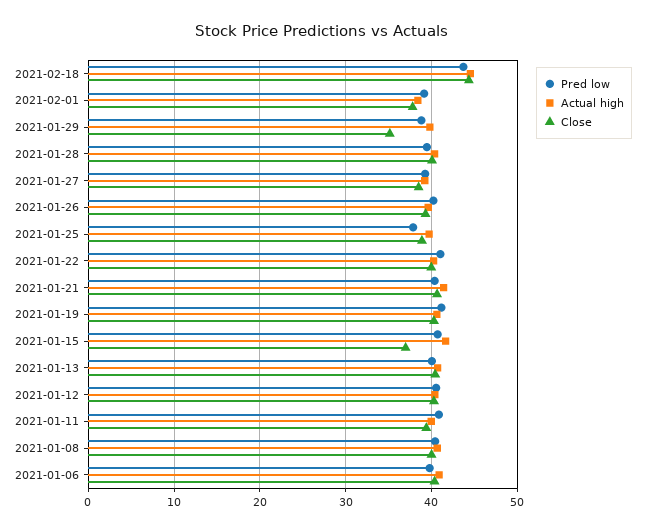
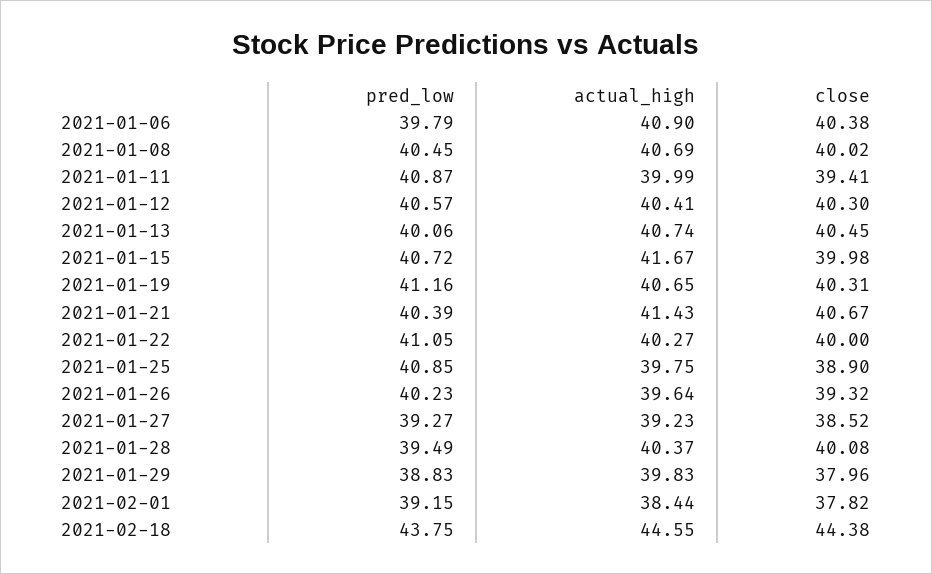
  {
    "Pred low": {
      "2021-02-18": 43.75,
      "2021-02-01": 39.15,
      "2021-01-29": 38.83,
      "2021-01-28": 39.49,
      "2021-01-27": 39.27,
      "2021-01-26": 40.23,
-     "2021-01-25": 38,
+     "2021-01-25": 40.85,
      "2021-01-22": 41.05,
      "2021-01-21": 40.39,
      "2021-01-19": 41.16,
      "2021-01-15": 40.72,
      "2021-01-13": 40.06,
      "2021-01-12": 40.57,
      "2021-01-11": 40.87,
      "2021-01-08": 40.45,
      "2021-01-06": 39.79
    },
    "Actual high": {
      "2021-02-18": 44.55,
      "2021-02-01": 38.44,
      "2021-01-29": 39.83,
      "2021-01-28": 40.37,
      "2021-01-27": 39.23,
      "2021-01-26": 39.64,
      "2021-01-25": 39.75,
      "2021-01-22": 40.27,
      "2021-01-21": 41.43,
      "2021-01-19": 40.65,
      "2021-01-15": 41.67,
      "2021-01-13": 40.74,
      "2021-01-12": 40.41,
      "2021-01-11": 39.99,
      "2021-01-08": 40.69,
      "2021-01-06": 40.9
    },
    "Close": {
      "2021-02-18": 44.38,
      "2021-02-01": 37.82,
-     "2021-01-29": 35,
+     "2021-01-29": 37.96,
      "2021-01-28": 40.08,
      "2021-01-27": 38.52,
      "2021-01-26": 39.32,
      "2021-01-25": 38.9,
      "2021-01-22": 40,
      "2021-01-21": 40.67,
      "2021-01-19": 40.31,
-     "2021-01-15": 37,
+     "2021-01-15": 39.98,
      "2021-01-13": 40.45,
      "2021-01-12": 40.3,
      "2021-01-11": 39.41,
      "2021-01-08": 40.02,
      "2021-01-06": 40.38
    }
  }

